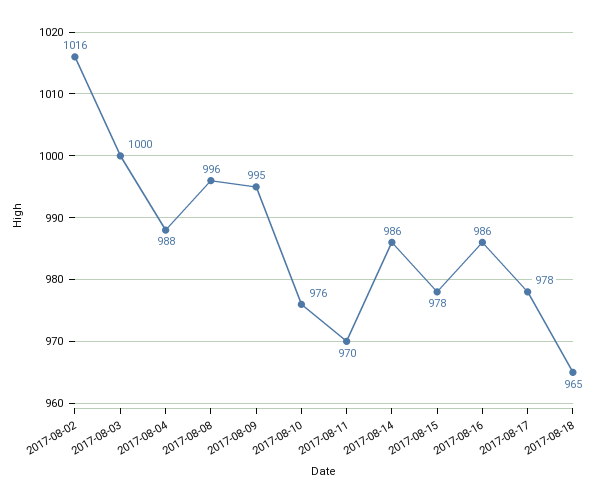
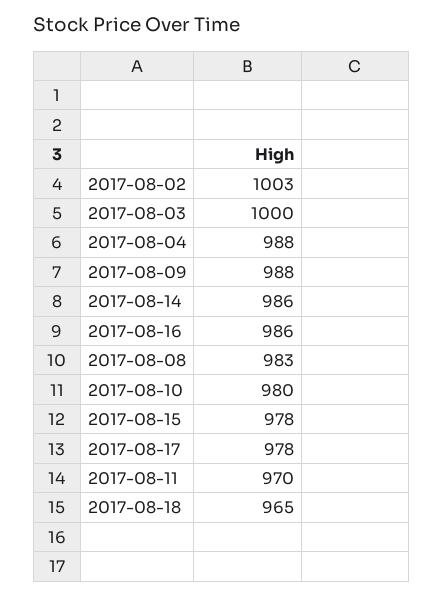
  {
-   "2017-08-02": 1016,
+   "2017-08-02": 1003,
    "2017-08-03": 1000,
    "2017-08-04": 988,
-   "2017-08-08": 996,
+   "2017-08-08": 983,
-   "2017-08-09": 995,
+   "2017-08-09": 988,
-   "2017-08-10": 976,
+   "2017-08-10": 980,
    "2017-08-11": 970,
    "2017-08-14": 986,
    "2017-08-15": 978,
    "2017-08-16": 986,
    "2017-08-17": 978,
    "2017-08-18": 965
  }

